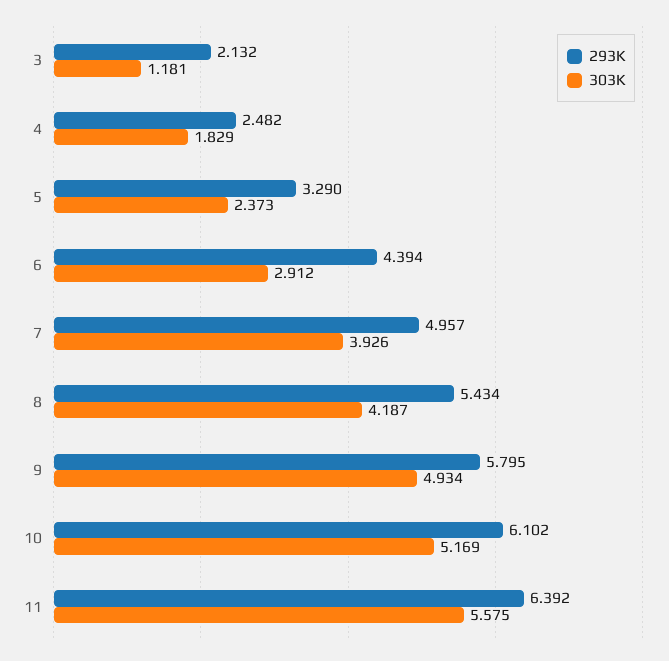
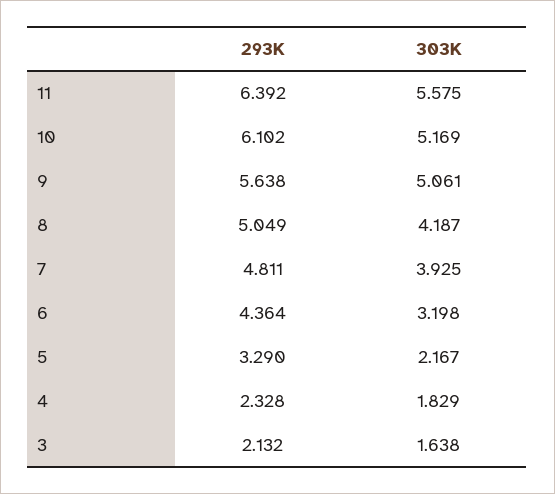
  {
    "293K": {
      "3": 2.132,
-     "4": 2.482,
+     "4": 2.328,
      "5": 3.29,
-     "6": 4.394,
+     "6": 4.364,
-     "7": 4.957,
+     "7": 4.811,
-     "8": 5.434,
+     "8": 5.049,
-     "9": 5.795,
+     "9": 5.638,
      "10": 6.102,
      "11": 6.392
    },
    "303K": {
-     "3": 1.181,
+     "3": 1.638,
      "4": 1.829,
-     "5": 2.373,
+     "5": 2.167,
-     "6": 2.912,
+     "6": 3.198,
-     "7": 3.926,
+     "7": 3.925,
      "8": 4.187,
-     "9": 4.934,
+     "9": 5.061,
      "10": 5.169,
      "11": 5.575
    }
  }

